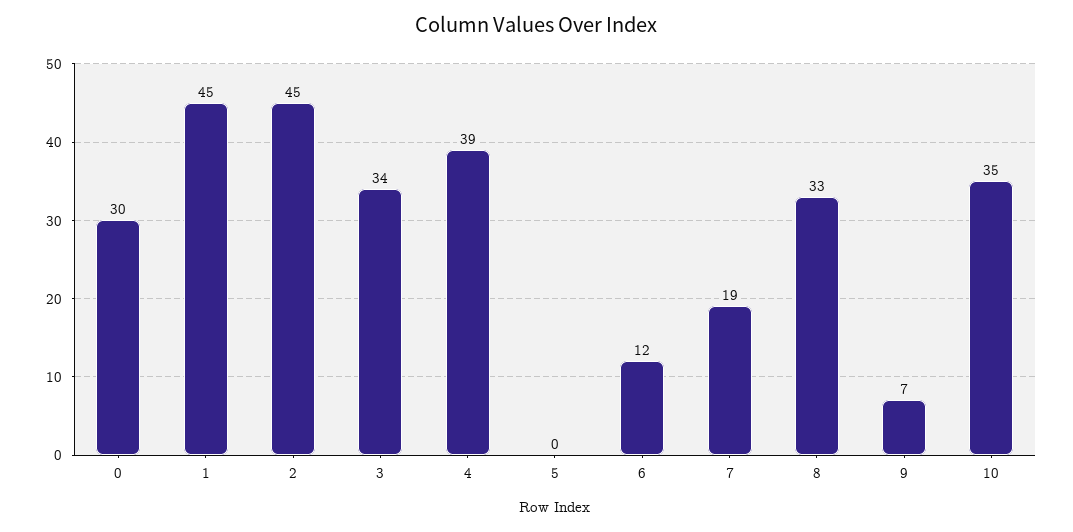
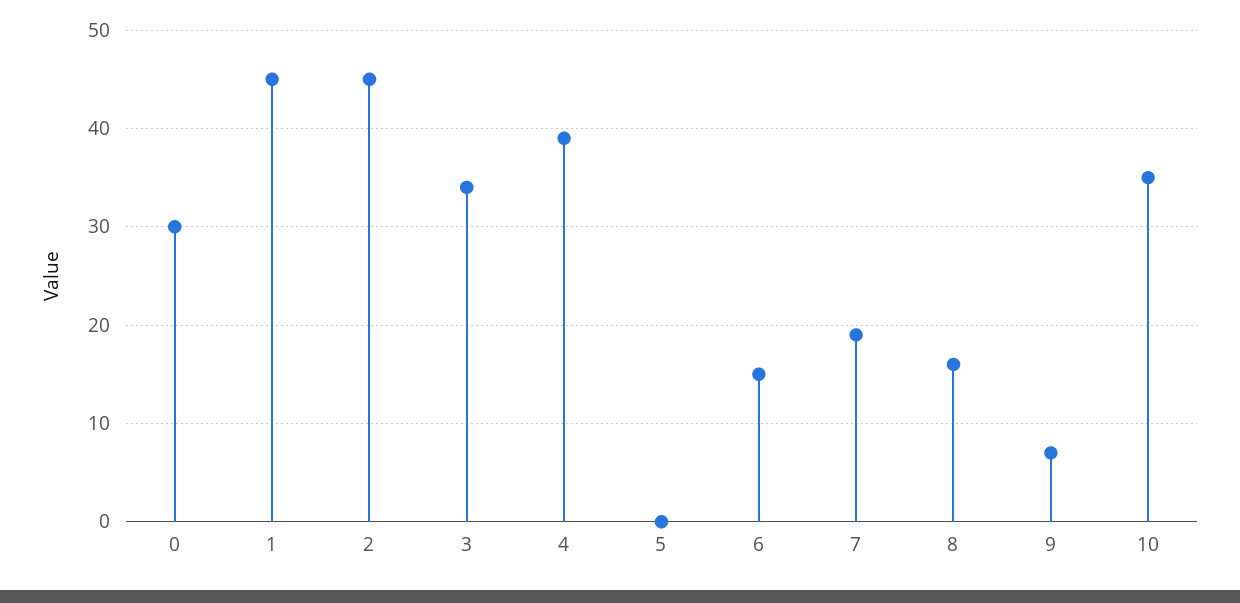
  {
    "0": 30,
    "1": 45,
    "2": 45,
    "3": 34,
    "4": 39,
    "5": 0,
-   "6": 12,
+   "6": 15,
    "7": 19,
-   "8": 33,
+   "8": 16,
    "9": 7,
    "10": 35
  }

